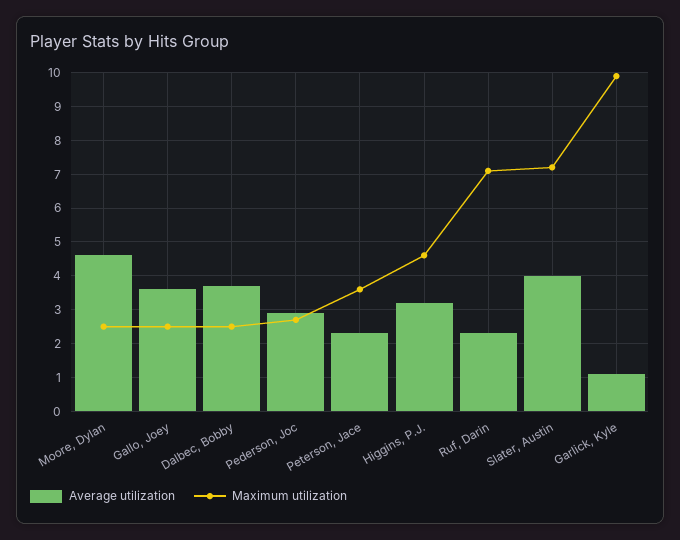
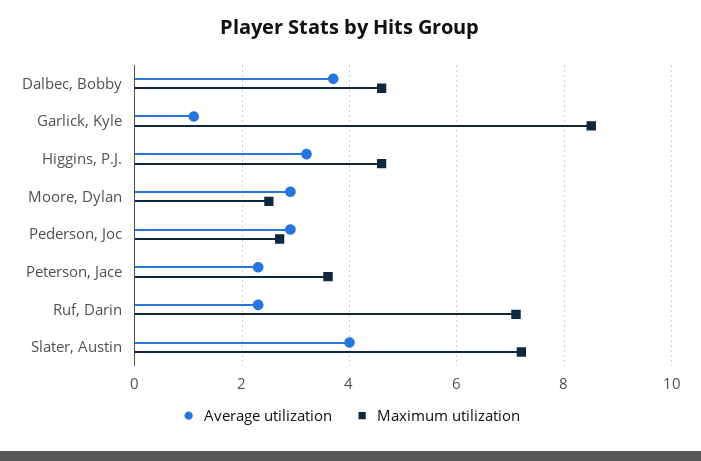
  {
    "Average utilization": {
-     "Moore, Dylan": 4.5,
+     "Moore, Dylan": 3,
-     "Gallo, Joey": 3.5,
      "Dalbec, Bobby": 3.5,
      "Pederson, Joc": 3,
      "Peterson, Jace": 2.5,
      "Higgins, P.J.": 3,
      "Ruf, Darin": 2.5,
      "Slater, Austin": 4,
      "Garlick, Kyle": 1
    },
    "Maximum utilization": {
      "Moore, Dylan": 2.5,
-     "Gallo, Joey": 2.5,
-     "Dalbec, Bobby": 2.5,
+     "Dalbec, Bobby": 4.5,
      "Pederson, Joc": 2.5,
      "Peterson, Jace": 3.5,
      "Higgins, P.J.": 4.5,
      "Ruf, Darin": 7,
      "Slater, Austin": 7,
-     "Garlick, Kyle": 10
+     "Garlick, Kyle": 8.5
    }
  }

